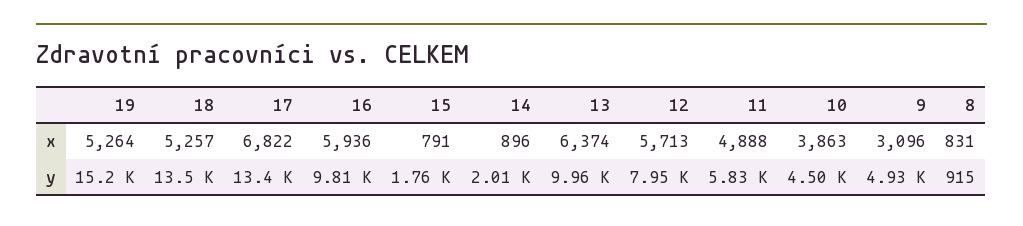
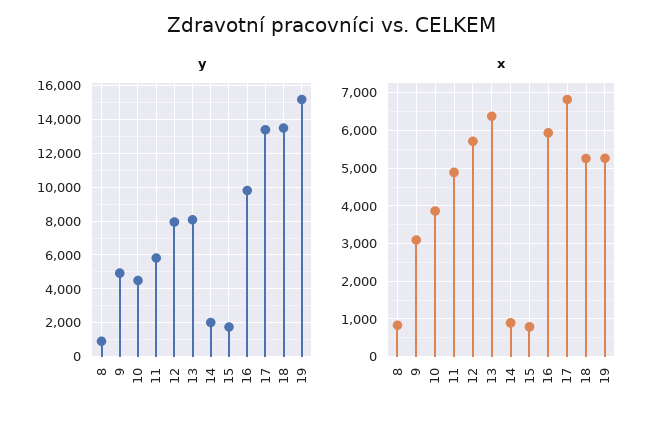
  {
    "x": {
      "19": 5264,
      "18": 5257,
      "17": 6822,
      "16": 5936,
      "15": 791,
      "14": 896,
      "13": 6374,
      "12": 5713,
      "11": 4888,
      "10": 3863,
      "9": 3096,
      "8": 831
    },
    "y": {
      "19": 15200,
      "18": 13500,
      "17": 13400,
      "16": 9810,
      "15": 1760,
      "14": 2010,
-     "13": 9960,
+     "13": 8000,
      "12": 7950,
      "11": 5830,
      "10": 4500,
      "9": 4930,
      "8": 915
    }
  }

